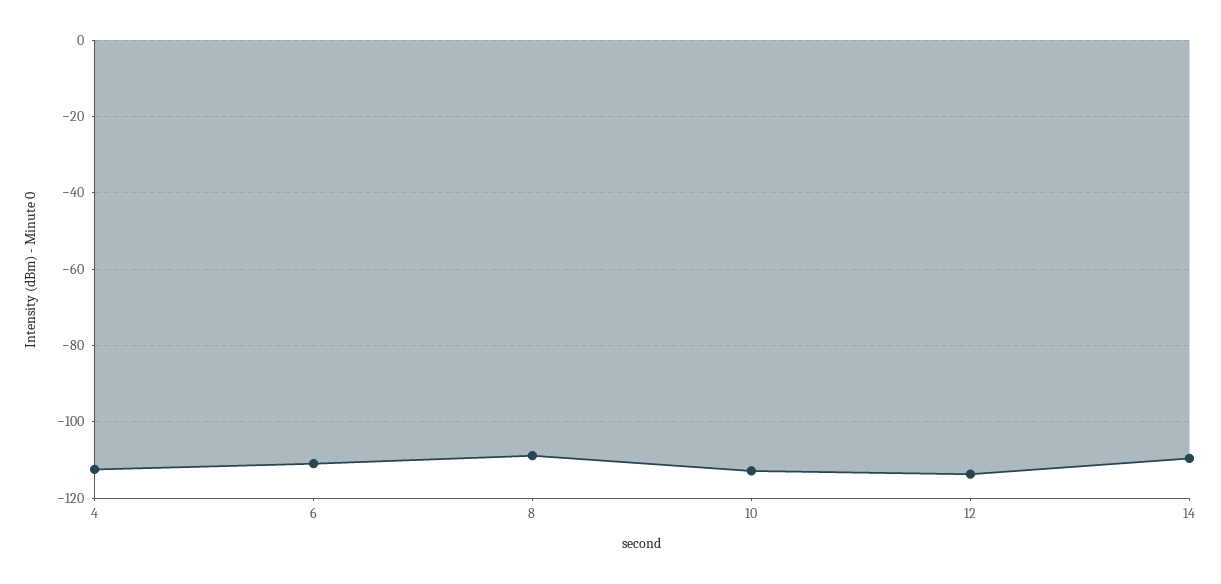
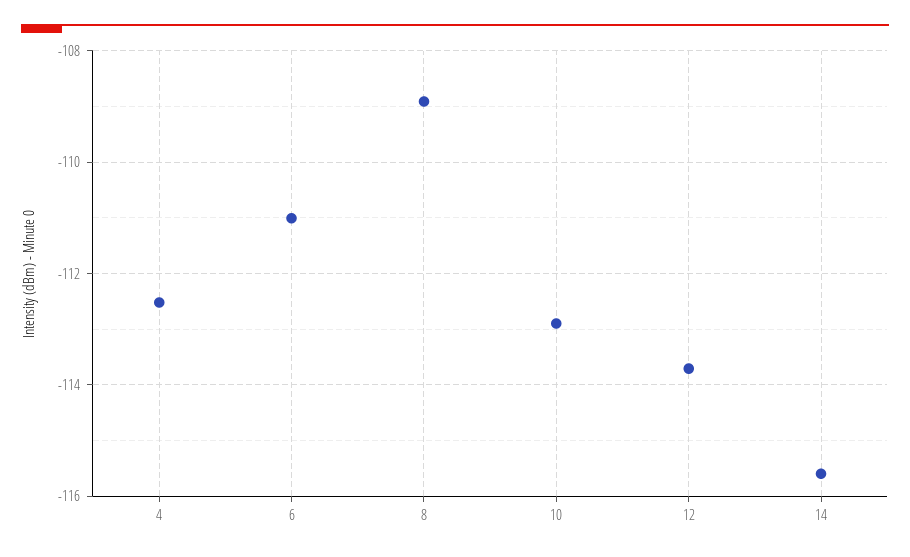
  {
    "4": -112.6,
    "6": -111,
    "8": -109,
    "10": -113,
    "12": -113.8,
-   "14": -110
+   "14": -115.6
  }

